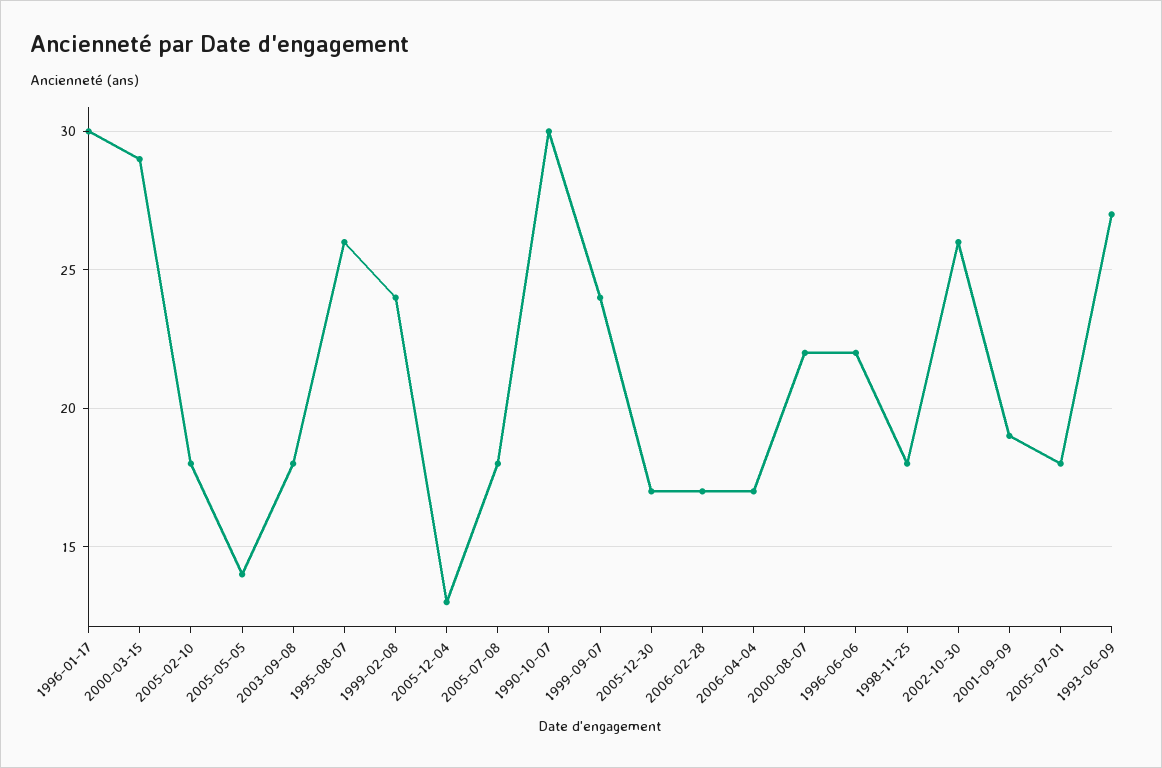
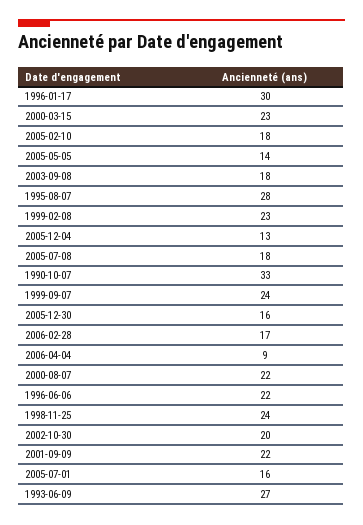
  {
    "1996-01-17": 30,
-   "2000-03-15": 29,
+   "2000-03-15": 23,
    "2005-02-10": 18,
    "2005-05-05": 14,
    "2003-09-08": 18,
-   "1995-08-07": 26,
+   "1995-08-07": 28,
-   "1999-02-08": 24,
+   "1999-02-08": 23,
    "2005-12-04": 13,
    "2005-07-08": 18,
-   "1990-10-07": 30,
+   "1990-10-07": 33,
    "1999-09-07": 24,
-   "2005-12-30": 17,
+   "2005-12-30": 16,
    "2006-02-28": 17,
-   "2006-04-04": 17,
+   "2006-04-04": 9,
    "2000-08-07": 22,
    "1996-06-06": 22,
-   "1998-11-25": 18,
+   "1998-11-25": 24,
-   "2002-10-30": 26,
+   "2002-10-30": 20,
-   "2001-09-09": 19,
+   "2001-09-09": 22,
-   "2005-07-01": 18,
+   "2005-07-01": 16,
    "1993-06-09": 27
  }

